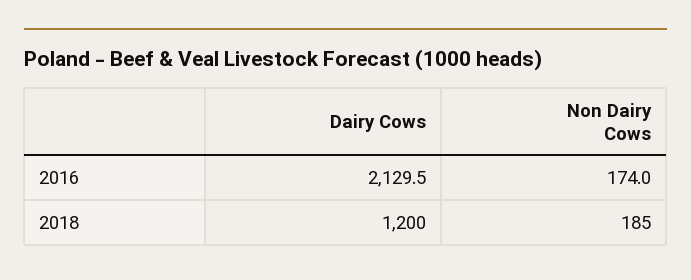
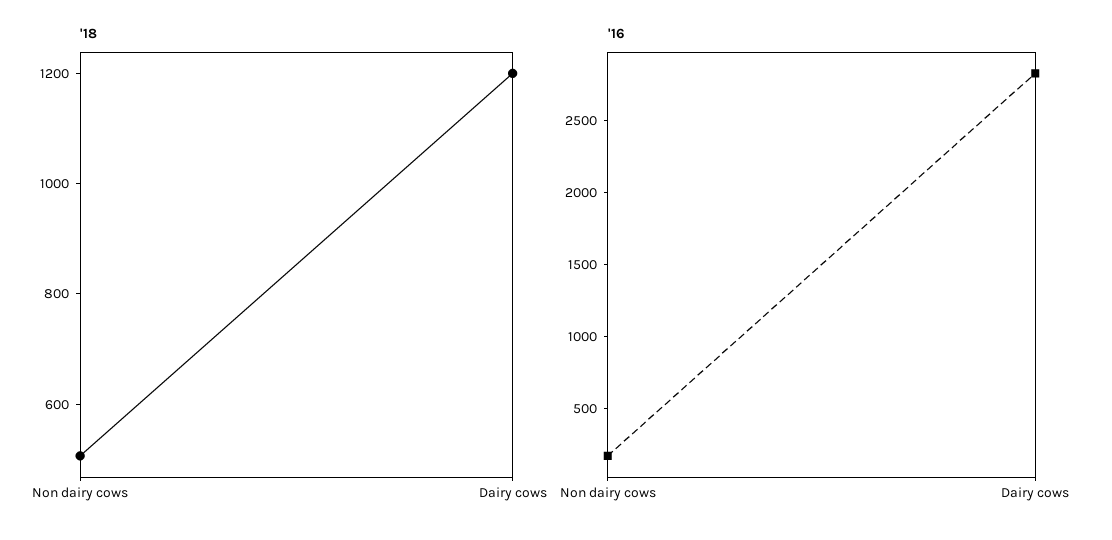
  {
    "2016": {
-     "Dairy Cows": 2129.5,
+     "Dairy Cows": 2800,
      "Non Dairy Cows": 174
    },
    "2018": {
      "Dairy Cows": 1200,
-     "Non Dairy Cows": 185
+     "Non Dairy Cows": 500
    }
  }

